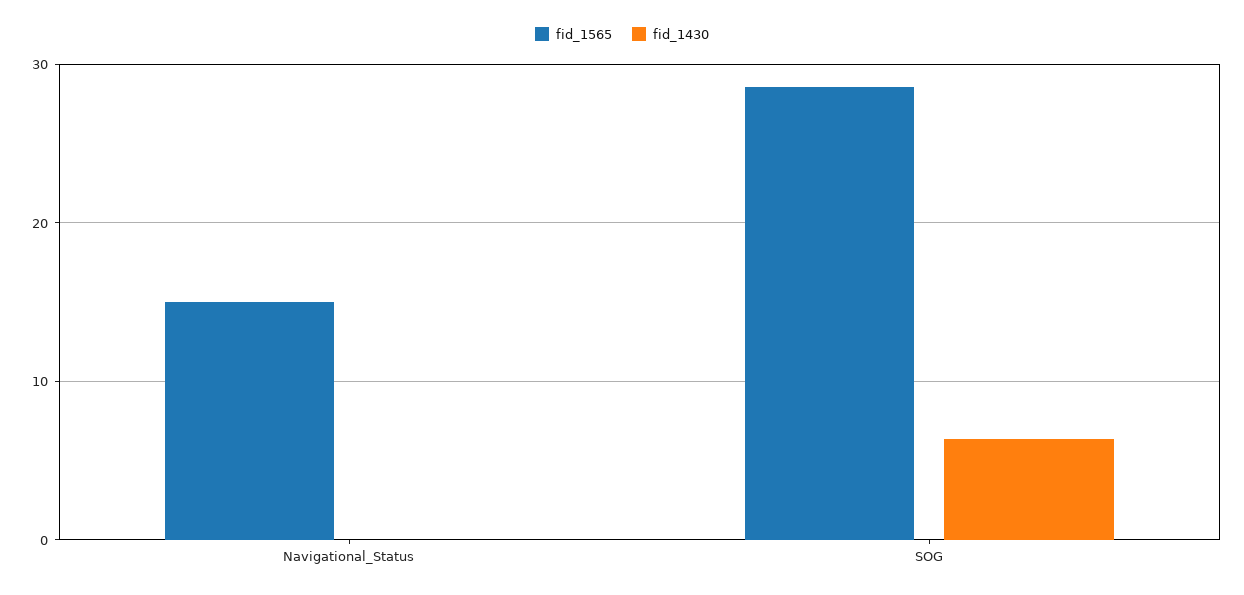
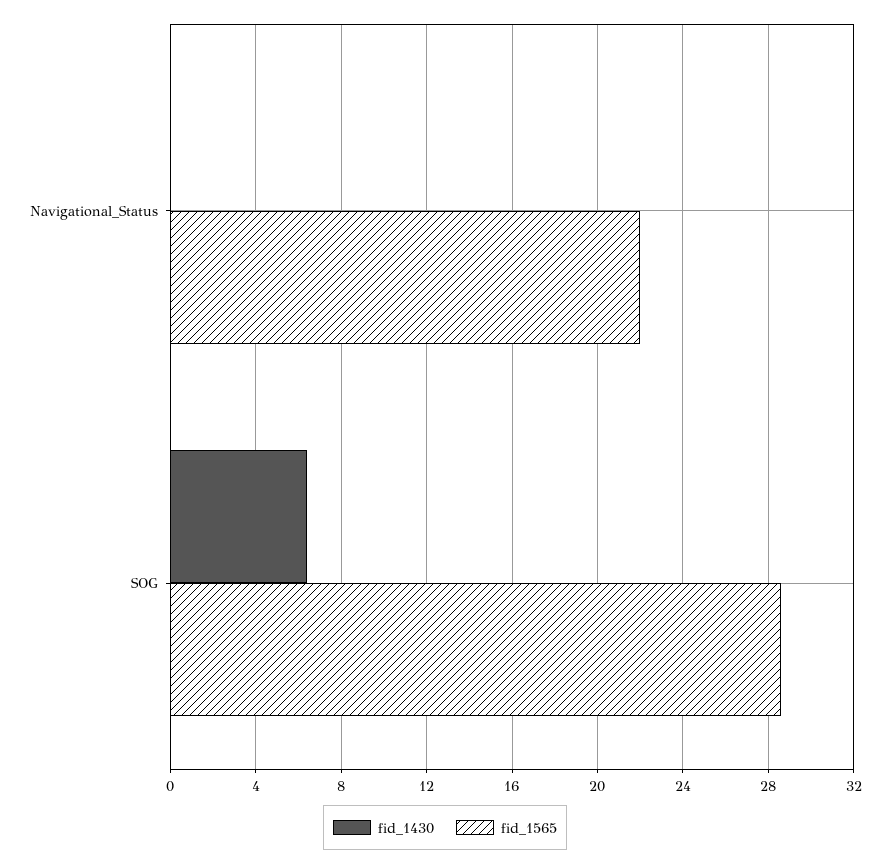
  {
    "fid_1565": {
-     "Navigational_Status": 15,
+     "Navigational_Status": 22,
      "SOG": 28.5
    },
    "fid_1430": {
      "Navigational_Status": 0,
      "SOG": 6.5
    }
  }

